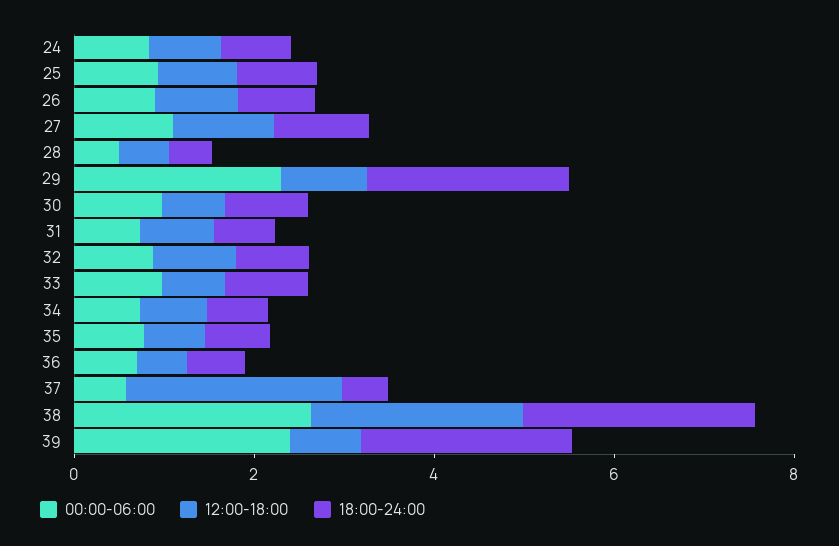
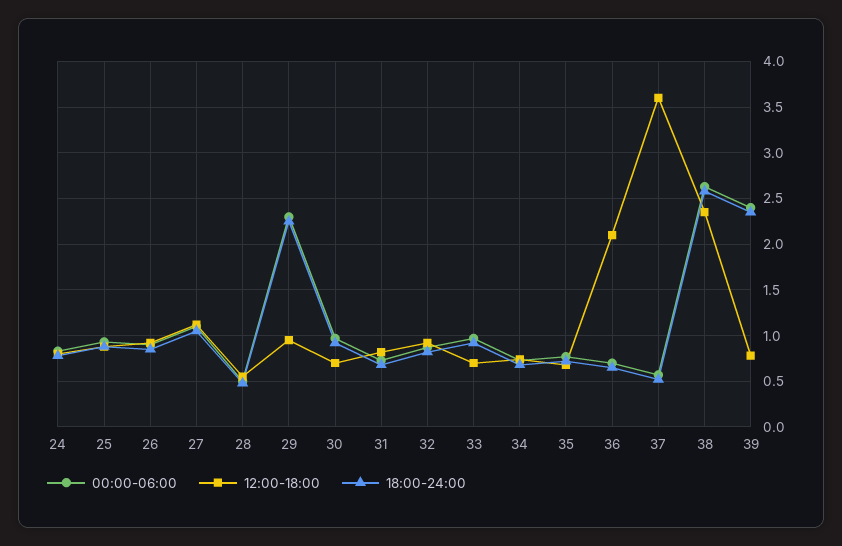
  {
    "00:00-06:00": {
      "24": 0.8,
      "25": 0.9,
      "26": 0.9,
      "27": 1.1,
      "28": 0.5,
      "29": 2.3,
      "30": 1,
      "31": 0.7,
      "32": 0.9,
      "33": 1,
      "34": 0.7,
      "35": 0.8,
      "36": 0.7,
      "37": 0.6,
      "38": 2.6,
      "39": 2.4
    },
    "12:00-18:00": {
      "24": 0.8,
      "25": 0.9,
      "26": 0.9,
      "27": 1.1,
      "28": 0.6,
      "29": 1,
      "30": 0.7,
      "31": 0.8,
      "32": 0.9,
      "33": 0.7,
      "34": 0.7,
      "35": 0.7,
-     "36": 0.5,
+     "36": 2.1,
-     "37": 2.5,
+     "37": 3.6,
      "38": 2.4,
      "39": 0.8
    },
    "18:00-24:00": {
      "24": 0.8,
      "25": 0.9,
      "26": 0.9,
      "27": 1.1,
      "28": 0.5,
      "29": 2.3,
      "30": 0.9,
      "31": 0.7,
      "32": 0.8,
      "33": 0.9,
      "34": 0.7,
      "35": 0.7,
      "36": 0.7,
      "37": 0.5,
      "38": 2.6,
      "39": 2.4
    }
  }

